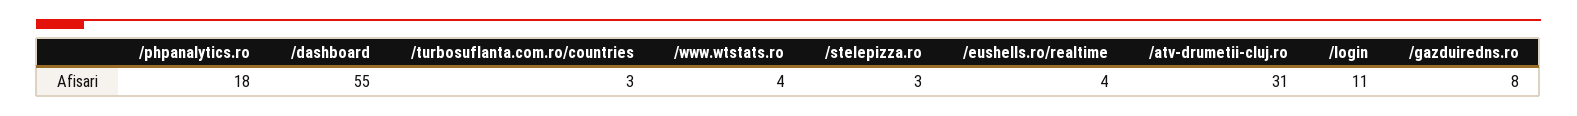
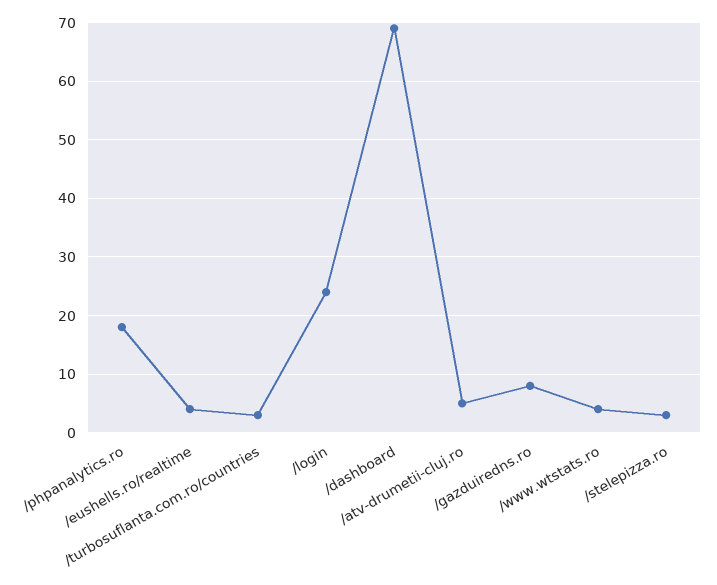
  {
    "/phpanalytics.ro": 18,
-   "/dashboard": 55,
+   "/dashboard": 70,
    "/turbosuflanta.com.ro/countries": 3,
    "/www.wtstats.ro": 4,
    "/stelepizza.ro": 3,
    "/eushells.ro/realtime": 4,
-   "/atv-drumetii-cluj.ro": 31,
+   "/atv-drumetii-cluj.ro": 5,
-   "/login": 11,
+   "/login": 25,
    "/gazduiredns.ro": 8
  }

